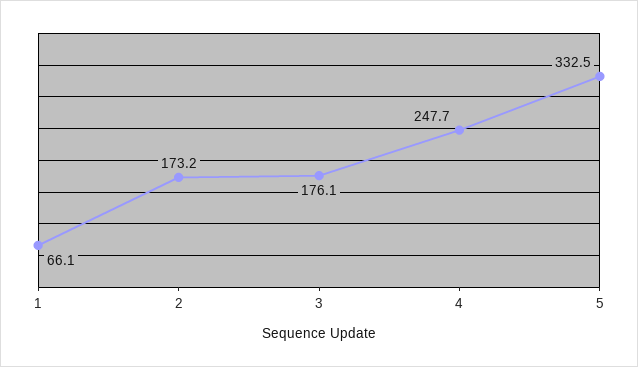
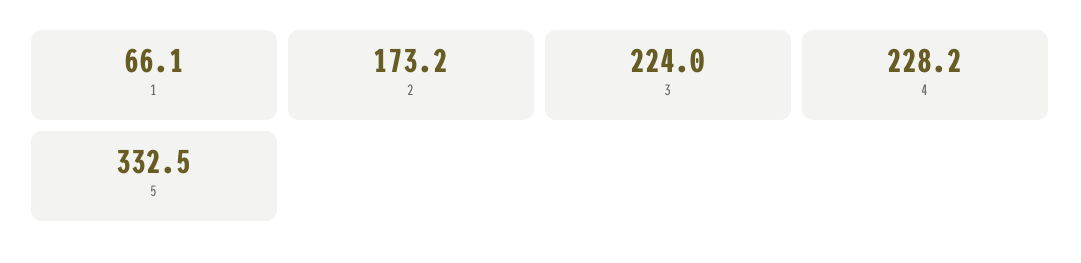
  {
    "1": 66.1,
    "2": 173.2,
-   "3": 176.1,
+   "3": 224,
-   "4": 247.7,
+   "4": 228.2,
    "5": 332.5
  }

